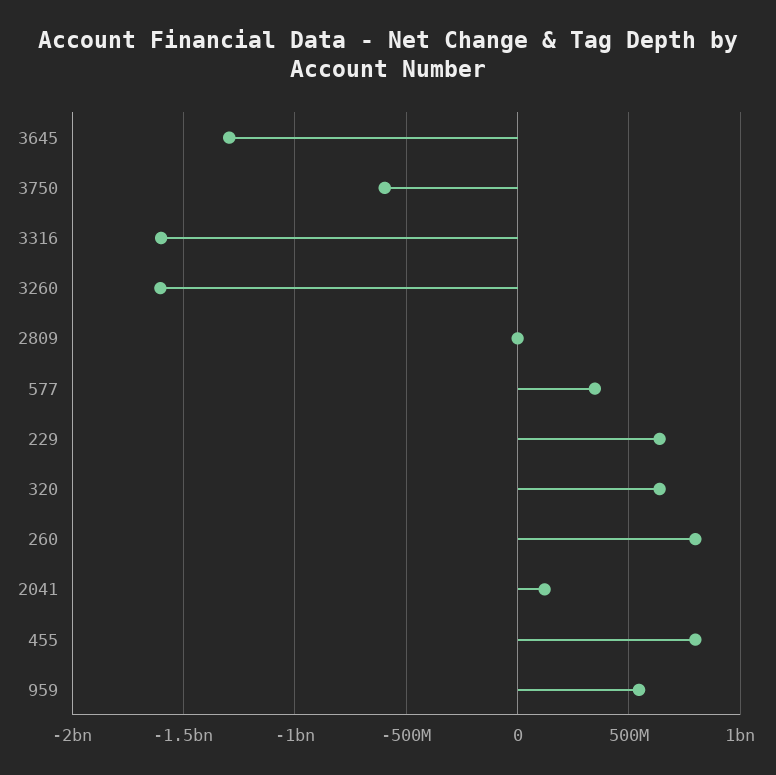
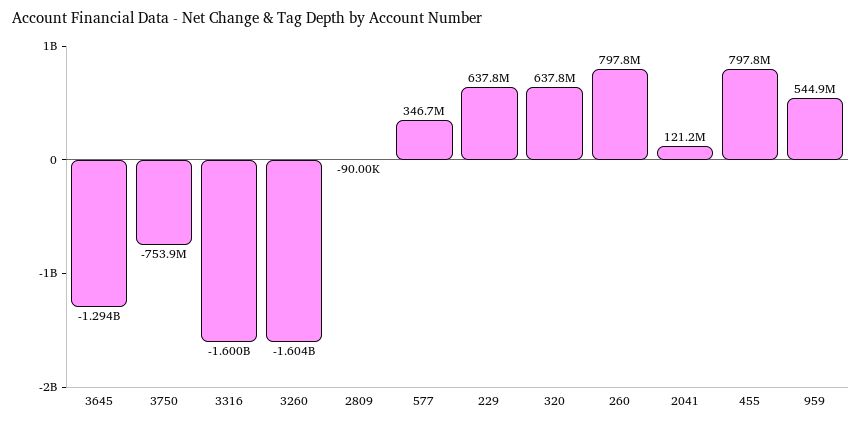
  {
    "3645": -1294000000,
-   "3750": -600000000,
+   "3750": -753900000,
    "3316": -1600000000,
    "3260": -1604000000,
    "2809": -90000,
    "577": 346700000,
    "229": 637800000,
    "320": 637800000,
    "260": 797800000,
    "2041": 121200000,
    "455": 797800000,
    "959": 544900000
  }

